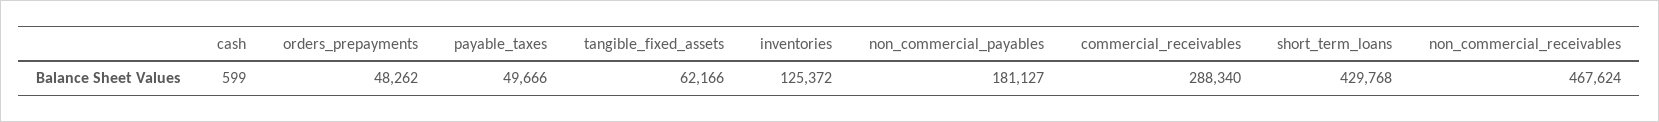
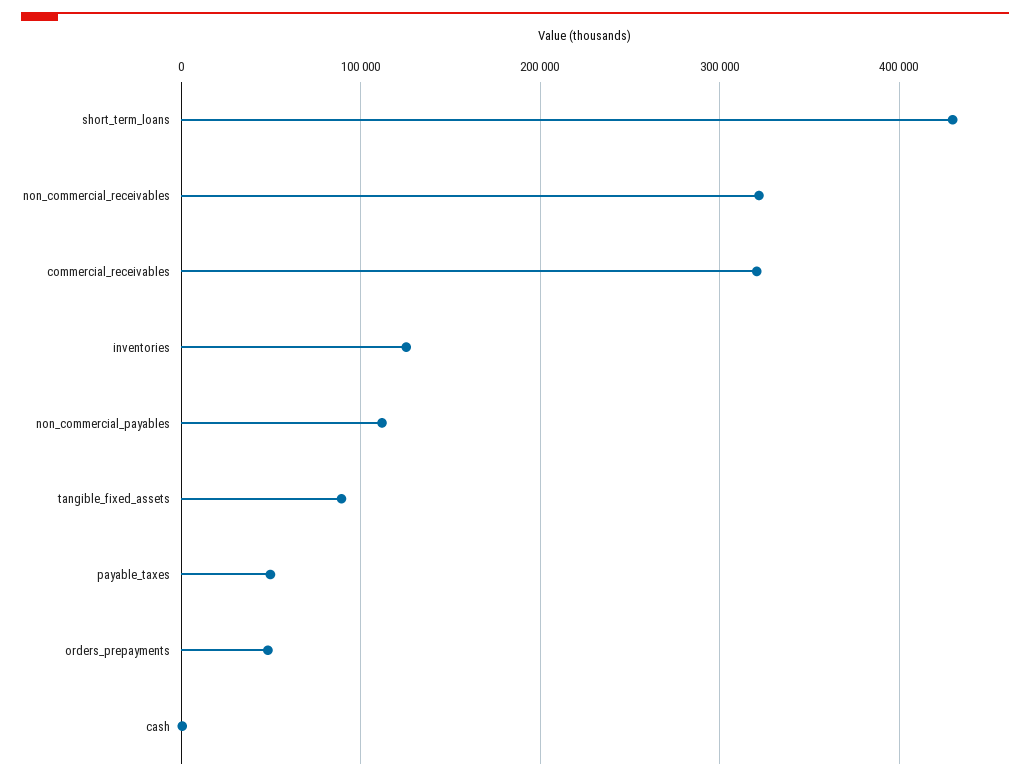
  {
    "cash": 599,
    "orders_prepayments": 48262,
    "payable_taxes": 49666,
-   "tangible_fixed_assets": 62166,
+   "tangible_fixed_assets": 90000,
    "inventories": 125372,
-   "non_commercial_payables": 181127,
+   "non_commercial_payables": 110000,
-   "commercial_receivables": 288340,
+   "commercial_receivables": 320000,
    "short_term_loans": 429768,
-   "non_commercial_receivables": 467624
+   "non_commercial_receivables": 320000
  }

